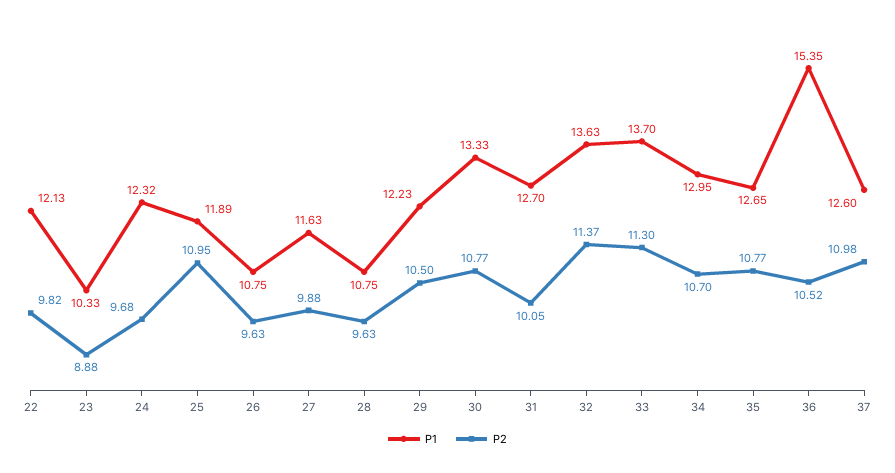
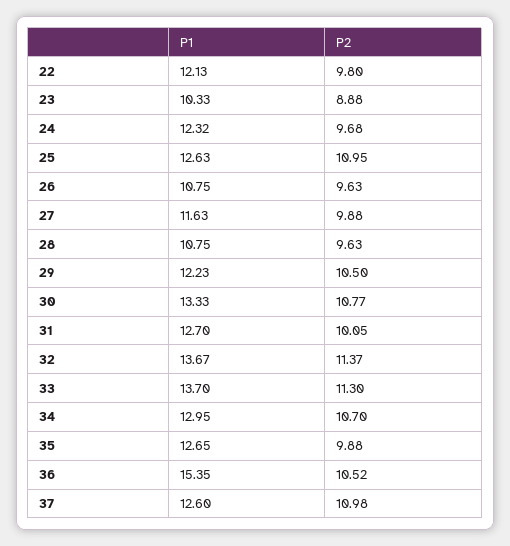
  {
    "P1": {
      "22": 12.13,
      "23": 10.33,
      "24": 12.32,
-     "25": 11.89,
+     "25": 12.63,
      "26": 10.75,
      "27": 11.63,
      "28": 10.75,
      "29": 12.23,
      "30": 13.33,
      "31": 12.7,
-     "32": 13.63,
+     "32": 13.67,
      "33": 13.7,
      "34": 12.95,
      "35": 12.65,
      "36": 15.35,
      "37": 12.6
    },
    "P2": {
-     "22": 9.82,
+     "22": 9.8,
      "23": 8.88,
      "24": 9.68,
      "25": 10.95,
      "26": 9.63,
      "27": 9.88,
      "28": 9.63,
      "29": 10.5,
      "30": 10.77,
      "31": 10.05,
      "32": 11.37,
      "33": 11.3,
      "34": 10.7,
-     "35": 10.77,
+     "35": 9.88,
      "36": 10.52,
      "37": 10.98
    }
  }

